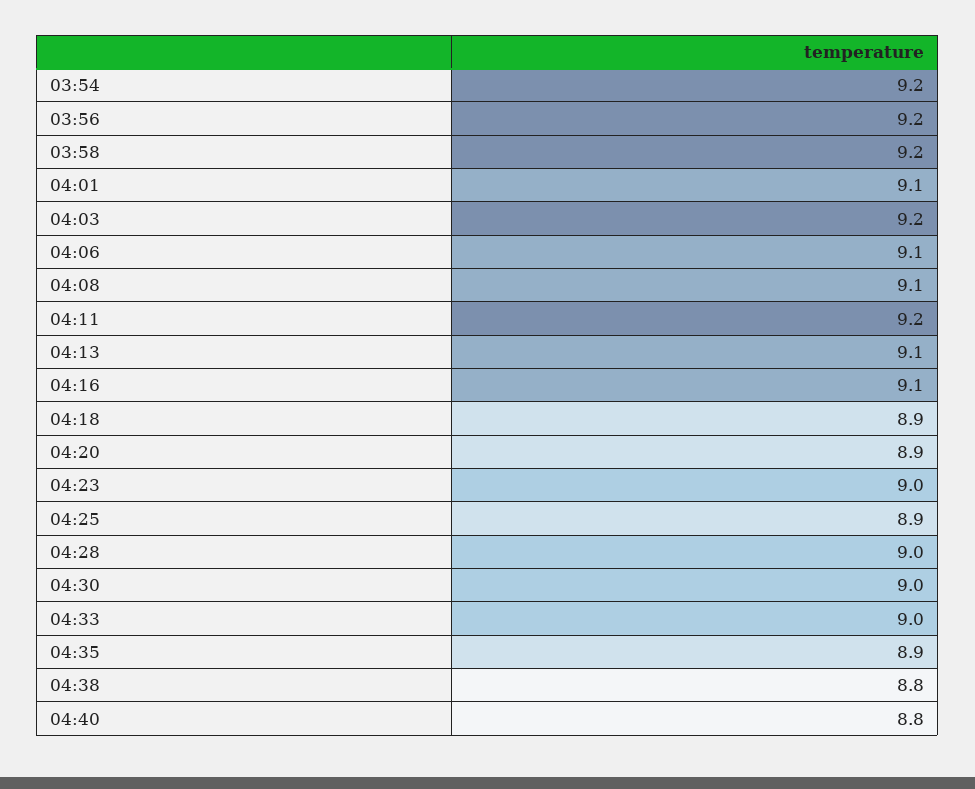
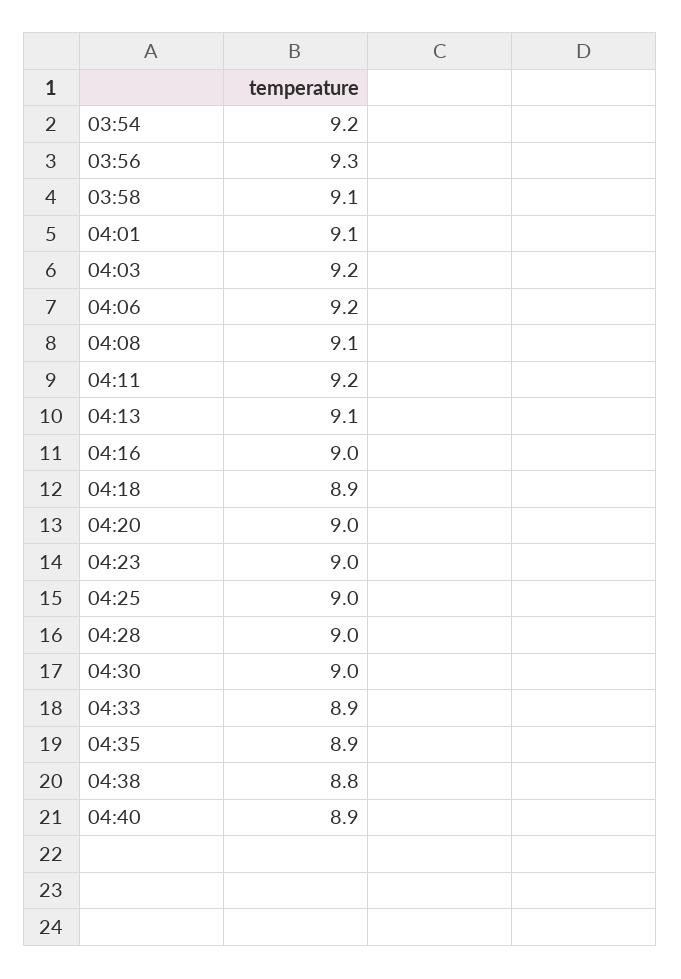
  {
    "03:54": 9.2,
-   "03:56": 9.2,
+   "03:56": 9.3,
-   "03:58": 9.2,
+   "03:58": 9.1,
    "04:01": 9.1,
    "04:03": 9.2,
-   "04:06": 9.1,
+   "04:06": 9.2,
    "04:08": 9.1,
    "04:11": 9.2,
    "04:13": 9.1,
-   "04:16": 9.1,
+   "04:16": 9,
    "04:18": 8.9,
-   "04:20": 8.9,
+   "04:20": 9,
    "04:23": 9,
-   "04:25": 8.9,
+   "04:25": 9,
    "04:28": 9,
    "04:30": 9,
-   "04:33": 9,
+   "04:33": 8.9,
    "04:35": 8.9,
    "04:38": 8.8,
-   "04:40": 8.8
+   "04:40": 8.9
  }

